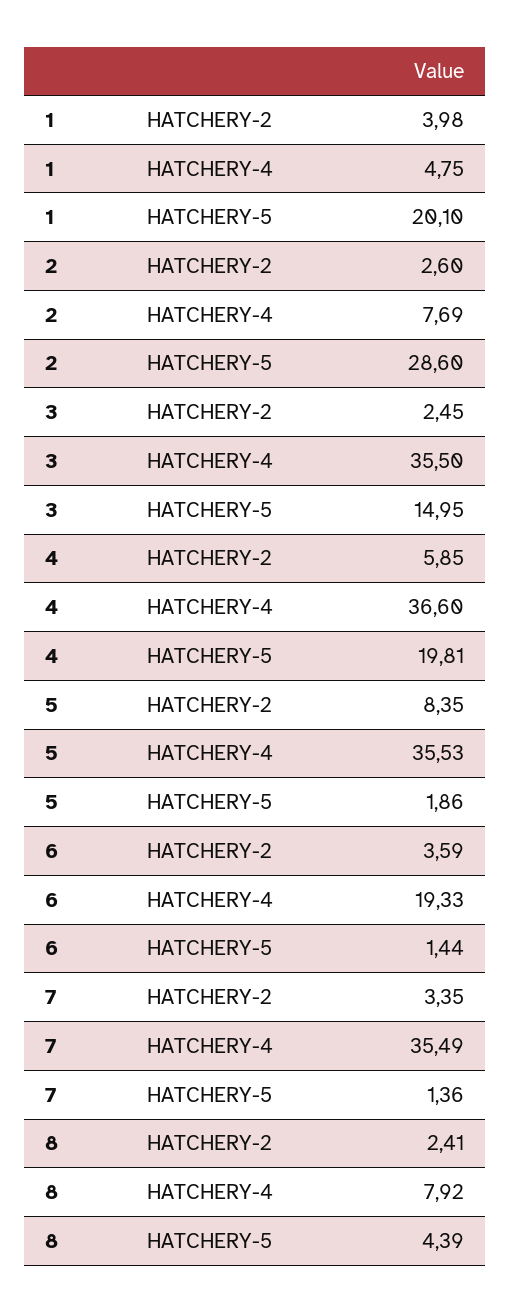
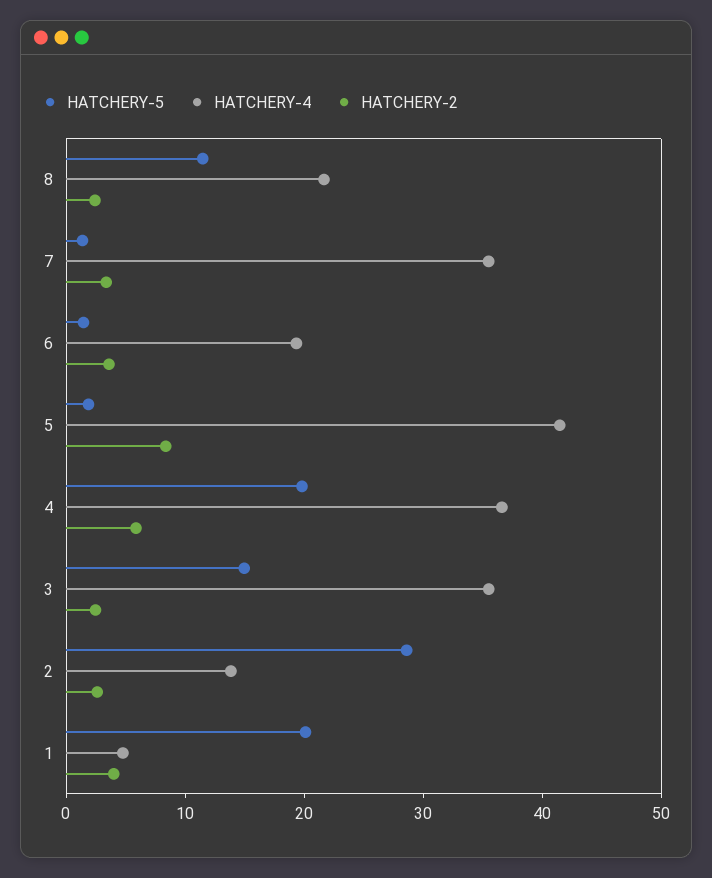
  {
    "HATCHERY-2": {
      "1": 3.98,
      "2": 2.6,
      "3": 2.45,
      "4": 5.85,
      "5": 8.35,
      "6": 3.59,
      "7": 3.35,
      "8": 2.41
    },
    "HATCHERY-4": {
      "1": 4.75,
-     "2": 7.69,
+     "2": 14,
      "3": 35.5,
      "4": 36.6,
-     "5": 35.53,
+     "5": 42,
      "6": 19.33,
      "7": 35.49,
-     "8": 7.92
+     "8": 22
    },
    "HATCHERY-5": {
      "1": 20.1,
      "2": 28.6,
      "3": 14.95,
      "4": 19.81,
      "5": 1.86,
      "6": 1.44,
      "7": 1.36,
-     "8": 4.39
+     "8": 12
    }
  }

